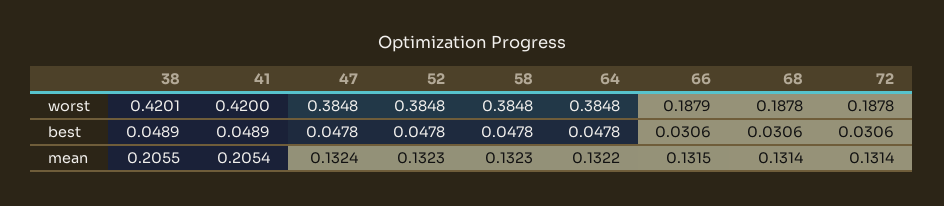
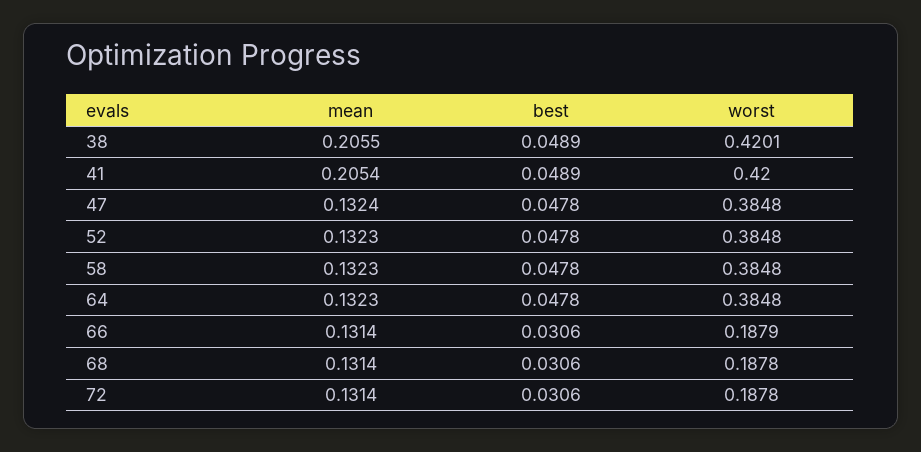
  {
    "38": {
      "worst": 0.4201,
      "best": 0.0489,
      "mean": 0.2055
    },
    "41": {
      "worst": 0.42,
      "best": 0.0489,
      "mean": 0.2054
    },
    "47": {
      "worst": 0.3848,
      "best": 0.0478,
      "mean": 0.1324
    },
    "52": {
      "worst": 0.3848,
      "best": 0.0478,
      "mean": 0.1323
    },
    "58": {
      "worst": 0.3848,
      "best": 0.0478,
      "mean": 0.1323
    },
    "64": {
      "worst": 0.3848,
      "best": 0.0478,
-     "mean": 0.1322
+     "mean": 0.1323
    },
    "66": {
      "worst": 0.1879,
      "best": 0.0306,
-     "mean": 0.1315
+     "mean": 0.1314
    },
    "68": {
      "worst": 0.1878,
      "best": 0.0306,
      "mean": 0.1314
    },
    "72": {
      "worst": 0.1878,
      "best": 0.0306,
      "mean": 0.1314
    }
  }

